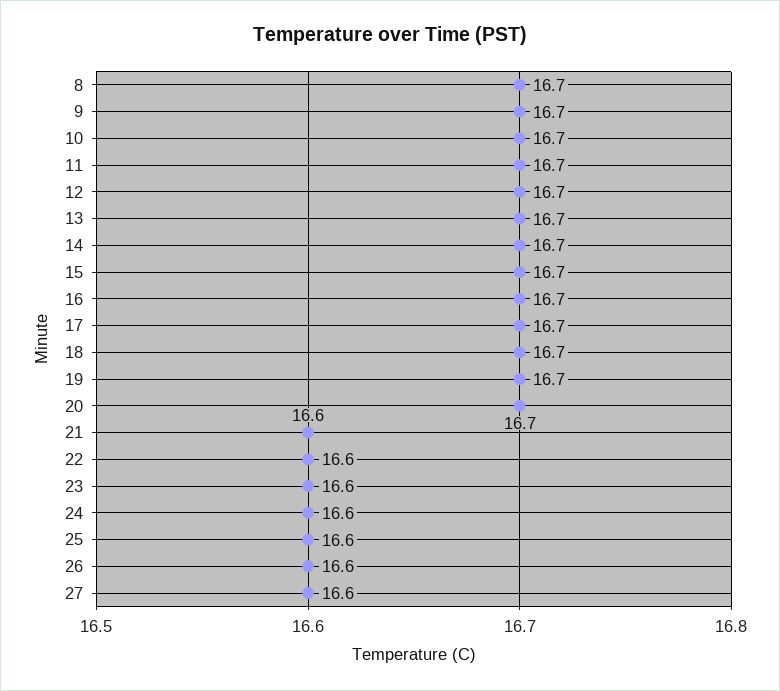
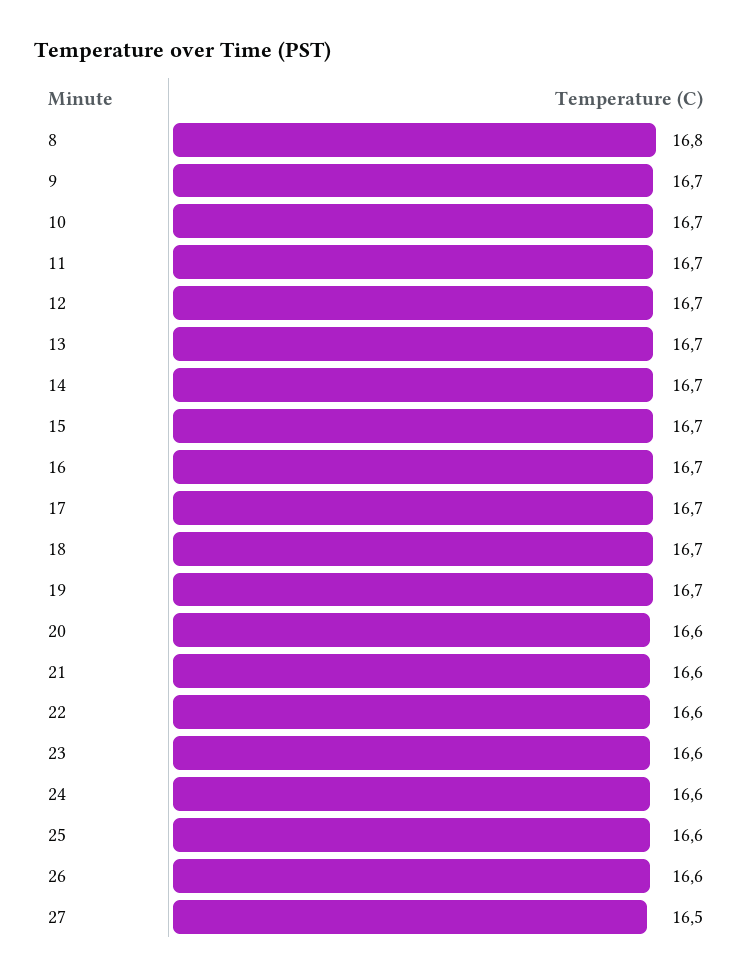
  {
-   "8": 16.7,
+   "8": 16.8,
    "9": 16.7,
    "10": 16.7,
    "11": 16.7,
    "12": 16.7,
    "13": 16.7,
    "14": 16.7,
    "15": 16.7,
    "16": 16.7,
    "17": 16.7,
    "18": 16.7,
    "19": 16.7,
-   "20": 16.7,
+   "20": 16.6,
    "21": 16.6,
    "22": 16.6,
    "23": 16.6,
    "24": 16.6,
    "25": 16.6,
    "26": 16.6,
-   "27": 16.6
+   "27": 16.5
  }

